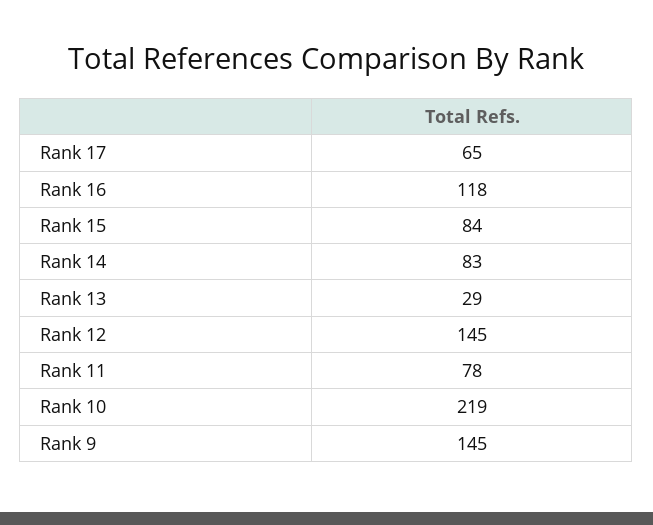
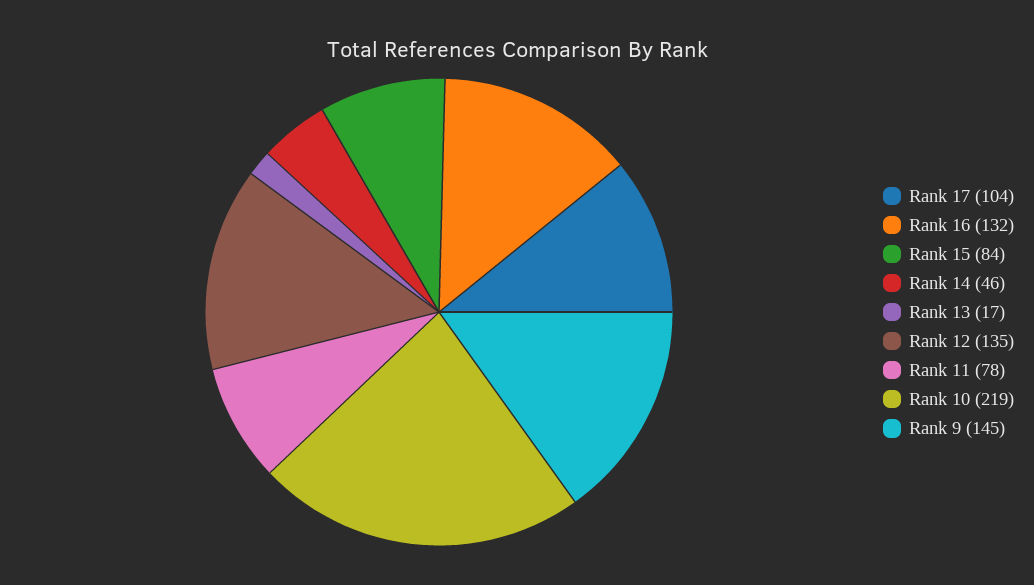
  {
-   "Rank 17": 65,
+   "Rank 17": 104,
-   "Rank 16": 118,
+   "Rank 16": 132,
    "Rank 15": 84,
-   "Rank 14": 83,
+   "Rank 14": 46,
-   "Rank 13": 29,
+   "Rank 13": 17,
-   "Rank 12": 145,
+   "Rank 12": 135,
    "Rank 11": 78,
    "Rank 10": 219,
    "Rank 9": 145
  }

